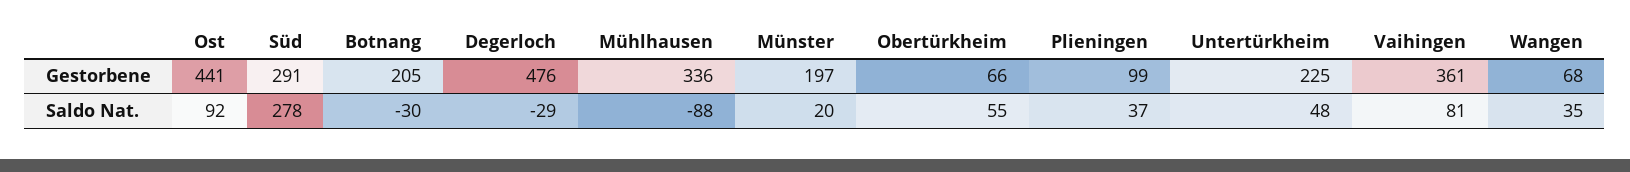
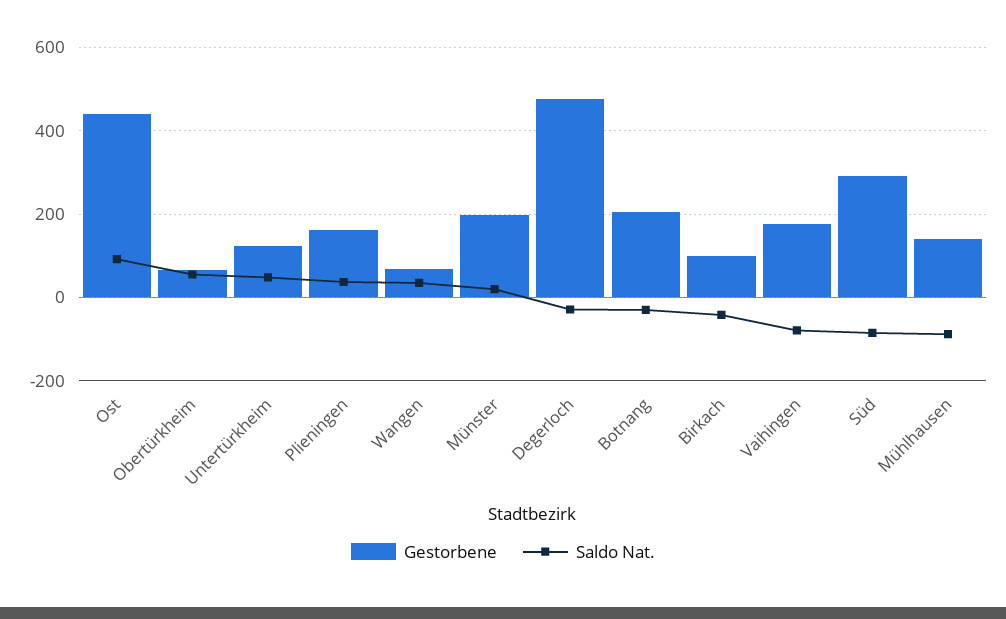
  {
    "Gestorbene": {
      "Ost": 441,
      "Süd": 291,
      "Botnang": 205,
      "Degerloch": 476,
-     "Mühlhausen": 336,
+     "Mühlhausen": 140,
      "Münster": 197,
      "Obertürkheim": 66,
-     "Plieningen": 99,
+     "Plieningen": 160,
-     "Untertürkheim": 225,
+     "Untertürkheim": 120,
-     "Vaihingen": 361,
+     "Vaihingen": 180,
-     "Wangen": 68
+     "Wangen": 68,
+     "Birkach": 100
    },
    "Saldo Nat.": {
      "Ost": 92,
-     "Süd": 278,
+     "Süd": -80,
      "Botnang": -30,
      "Degerloch": -29,
      "Mühlhausen": -88,
      "Münster": 20,
      "Obertürkheim": 55,
      "Plieningen": 37,
      "Untertürkheim": 48,
-     "Vaihingen": 81,
+     "Vaihingen": -80,
-     "Wangen": 35
+     "Wangen": 35,
+     "Birkach": -40
    }
  }

